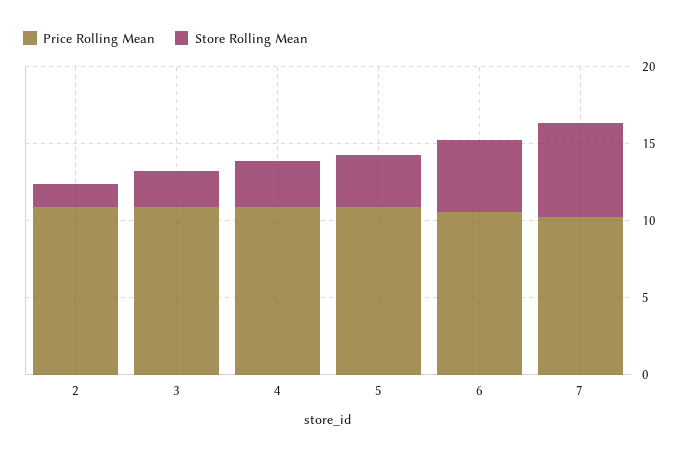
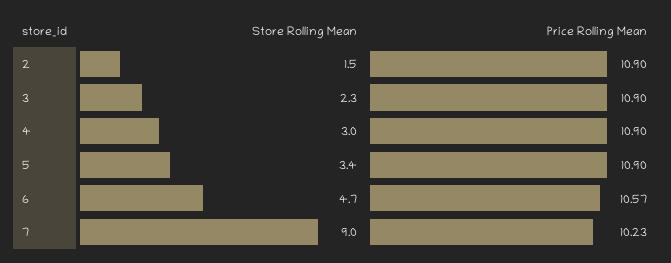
  {
    "Price Rolling Mean": {
      "2": 10.9,
      "3": 10.9,
      "4": 10.9,
      "5": 10.9,
      "6": 10.57,
      "7": 10.23
    },
    "Store Rolling Mean": {
      "2": 1.5,
      "3": 2.3,
      "4": 3,
      "5": 3.4,
      "6": 4.7,
-     "7": 6
+     "7": 9
    }
  }

